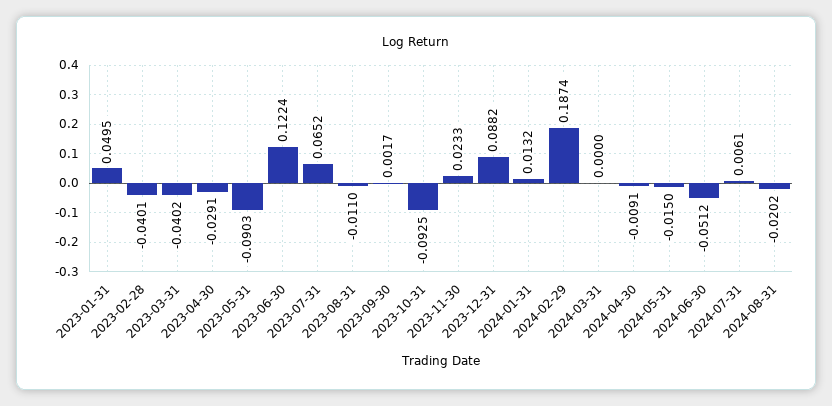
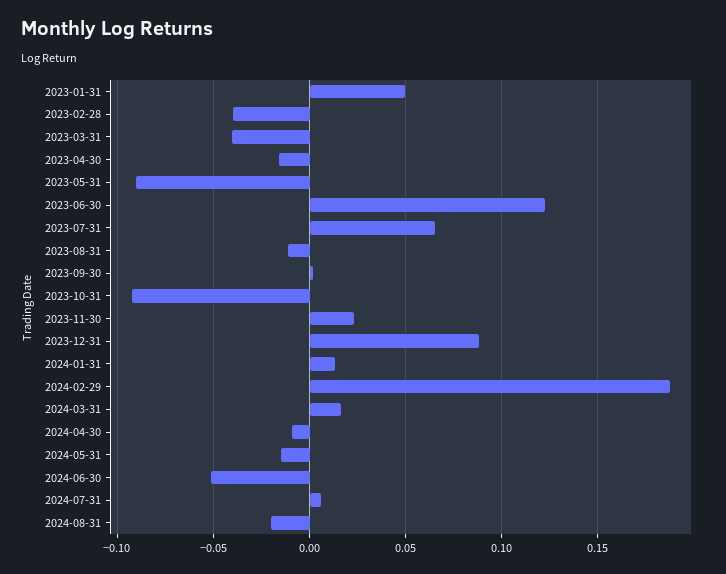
  {
    "2023-01-31": 0.0495,
    "2023-02-28": -0.0401,
    "2023-03-31": -0.0402,
-   "2023-04-30": -0.0291,
+   "2023-04-30": -0.015,
    "2023-05-31": -0.0903,
    "2023-06-30": 0.1224,
    "2023-07-31": 0.0652,
    "2023-08-31": -0.011,
    "2023-09-30": 0.0017,
    "2023-10-31": -0.0925,
    "2023-11-30": 0.0233,
    "2023-12-31": 0.0882,
    "2024-01-31": 0.0132,
    "2024-02-29": 0.1874,
-   "2024-03-31": 0,
+   "2024-03-31": 0.015,
    "2024-04-30": -0.0091,
    "2024-05-31": -0.015,
    "2024-06-30": -0.0512,
    "2024-07-31": 0.0061,
    "2024-08-31": -0.0202
  }

